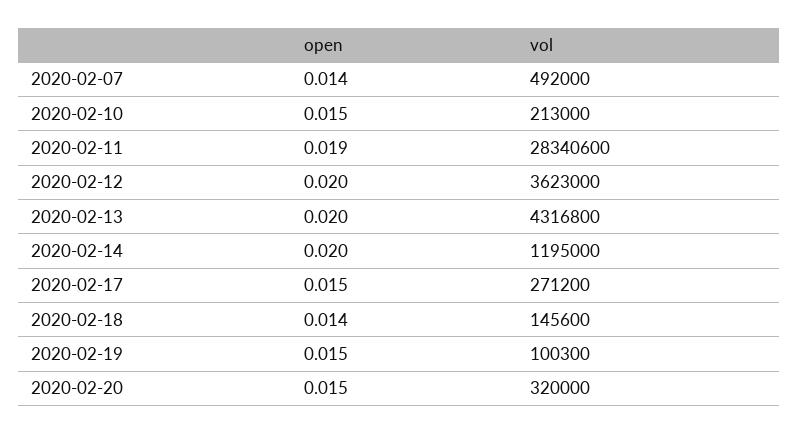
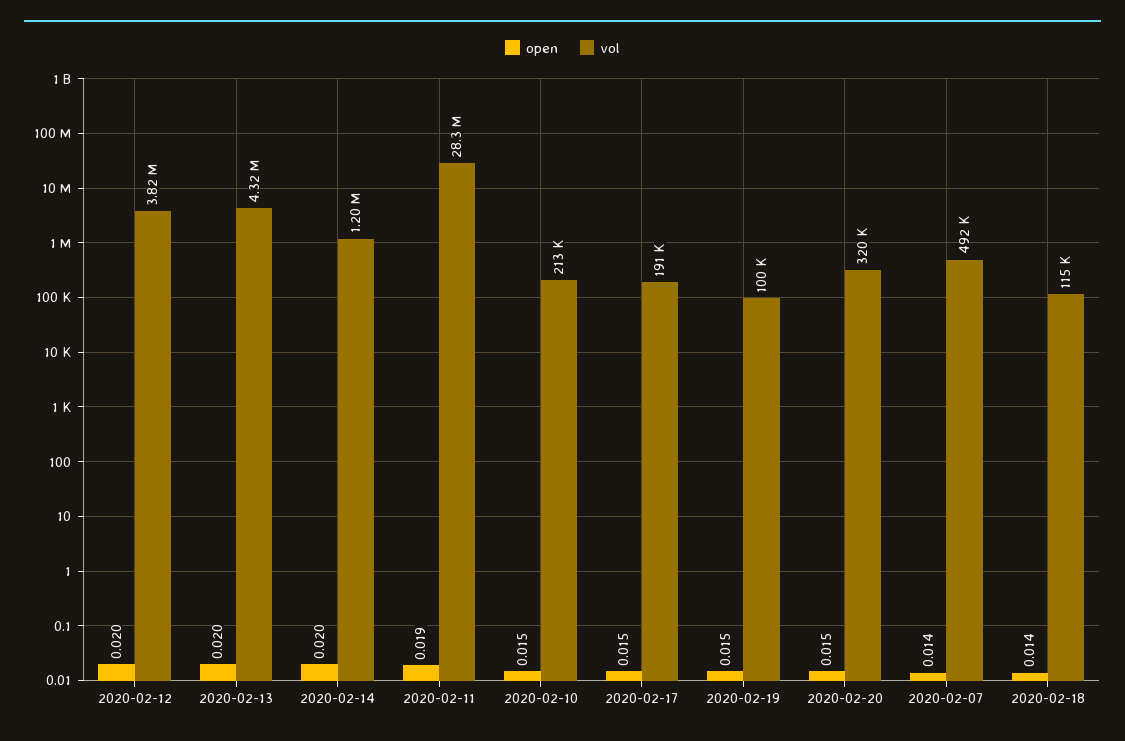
  {
    "open": {
      "2020-02-07": 0.014,
      "2020-02-10": 0.015,
      "2020-02-11": 0.019,
      "2020-02-12": 0.02,
      "2020-02-13": 0.02,
      "2020-02-14": 0.02,
      "2020-02-17": 0.015,
      "2020-02-18": 0.014,
      "2020-02-19": 0.015,
      "2020-02-20": 0.015
    },
    "vol": {
      "2020-02-07": 492000,
      "2020-02-10": 213000,
      "2020-02-11": 28340600,
-     "2020-02-12": 3623000,
+     "2020-02-12": 3820000,
      "2020-02-13": 4316800,
      "2020-02-14": 1195000,
-     "2020-02-17": 271200,
+     "2020-02-17": 191000,
-     "2020-02-18": 145600,
+     "2020-02-18": 115000,
      "2020-02-19": 100300,
      "2020-02-20": 320000
    }
  }

